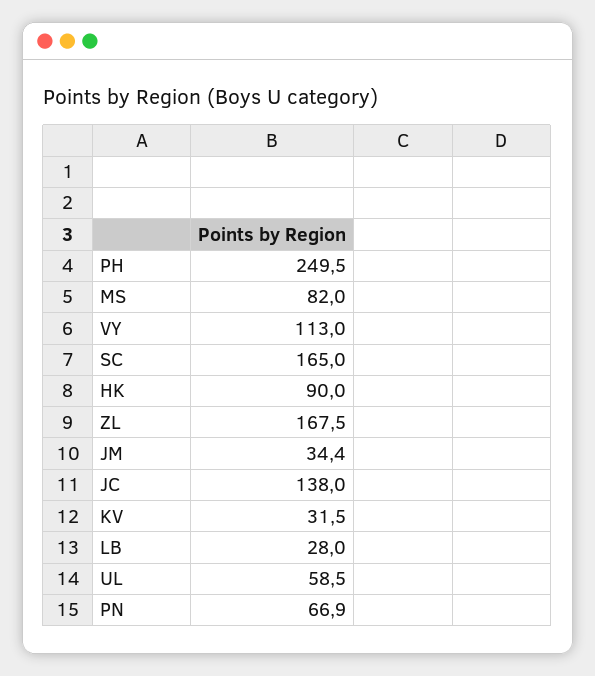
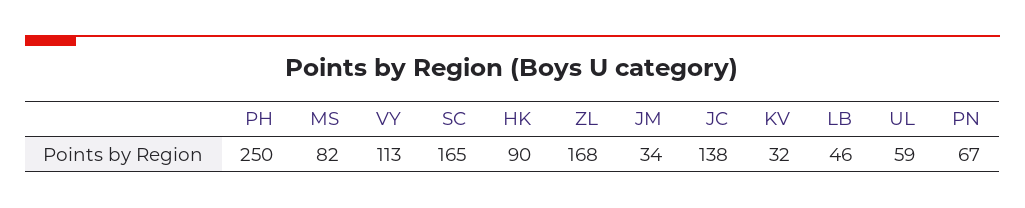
  {
    "PH": 249.5,
    "MS": 82,
    "VY": 113,
    "SC": 165,
    "HK": 90,
    "ZL": 167.5,
    "JM": 34.4,
    "JC": 138,
    "KV": 31.5,
-   "LB": 28,
+   "LB": 46,
    "UL": 58.5,
    "PN": 66.9
  }

